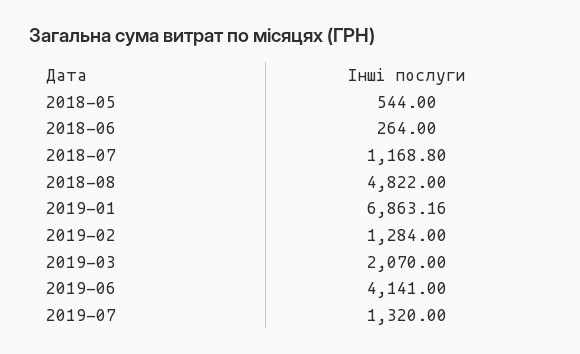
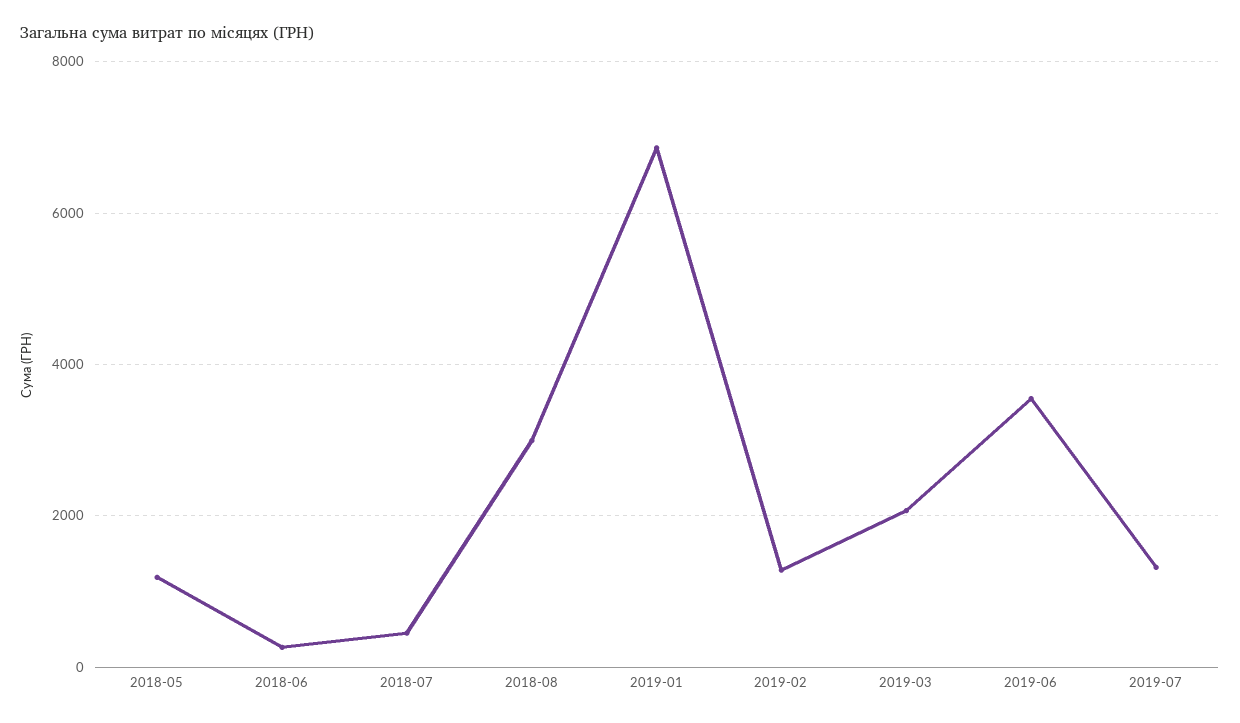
  {
-   "2018-05": 544,
+   "2018-05": 1200,
    "2018-06": 264,
-   "2018-07": 1168.8,
+   "2018-07": 400,
-   "2018-08": 4822,
+   "2018-08": 3000,
    "2019-01": 6863.16,
    "2019-02": 1284,
    "2019-03": 2070,
-   "2019-06": 4141,
+   "2019-06": 3600,
    "2019-07": 1320
  }

